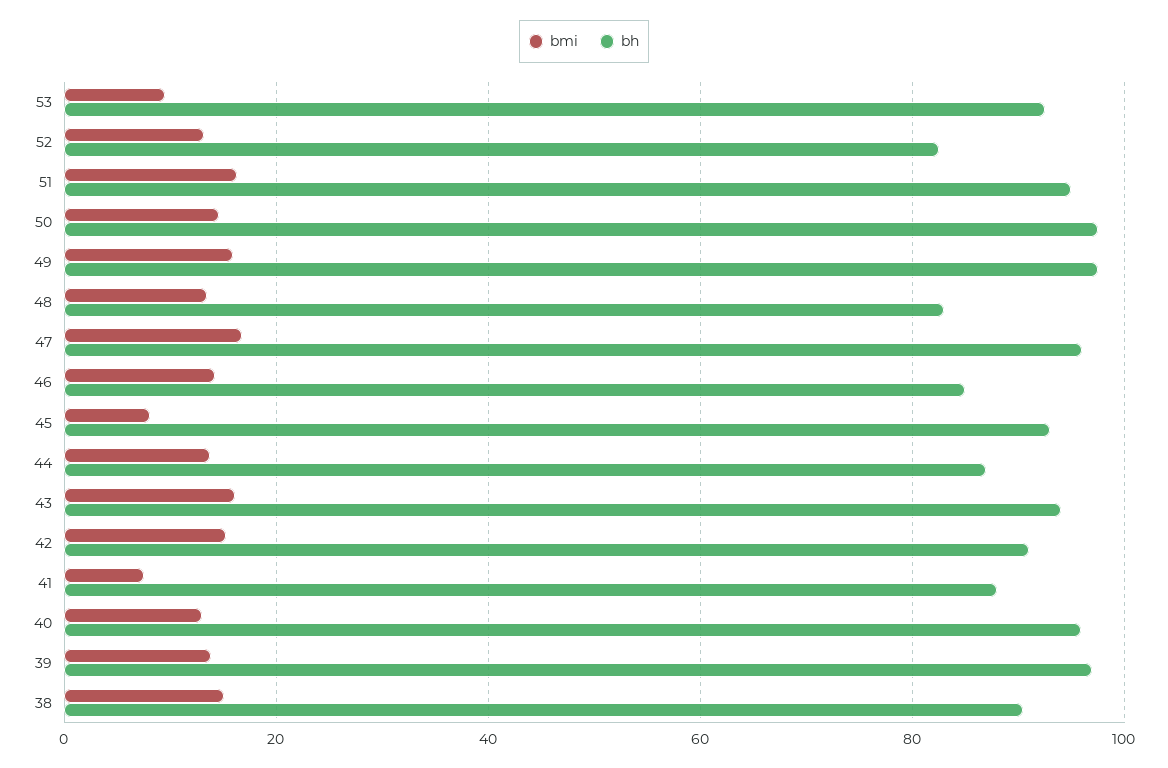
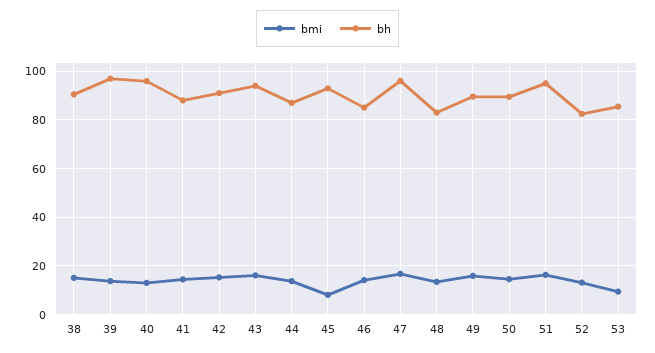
  {
    "bmi": {
      "53": 10,
      "52": 14,
      "51": 16,
      "50": 14,
      "49": 16,
      "48": 14,
      "47": 16,
      "46": 14,
      "45": 8,
      "44": 14,
      "43": 16,
      "42": 16,
-     "41": 8,
+     "41": 15,
      "40": 14,
      "39": 14,
      "38": 16
    },
    "bh": {
-     "53": 92,
+     "53": 85,
      "52": 82,
      "51": 96,
-     "50": 98,
+     "50": 90,
-     "49": 98,
+     "49": 90,
      "48": 84,
      "47": 96,
      "46": 86,
      "45": 94,
      "44": 88,
      "43": 94,
      "42": 92,
      "41": 88,
      "40": 96,
      "39": 98,
      "38": 90
    }
  }

